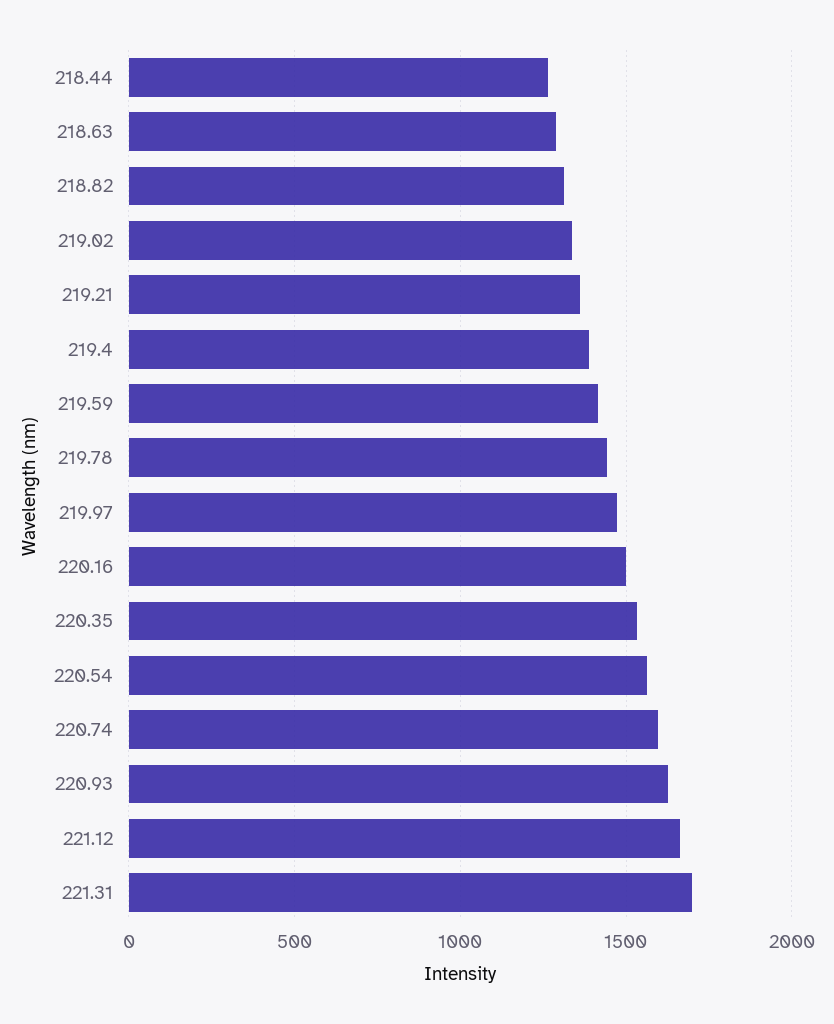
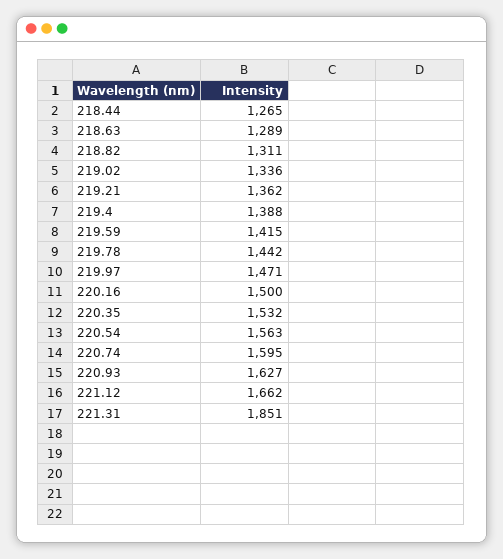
  {
    "218.44": 1265,
    "218.63": 1289,
    "218.82": 1311,
    "219.02": 1336,
    "219.21": 1362,
    "219.4": 1388,
    "219.59": 1415,
    "219.78": 1442,
    "219.97": 1471,
    "220.16": 1500,
    "220.35": 1532,
    "220.54": 1563,
    "220.74": 1595,
    "220.93": 1627,
    "221.12": 1662,
-   "221.31": 1700
+   "221.31": 1851
  }

